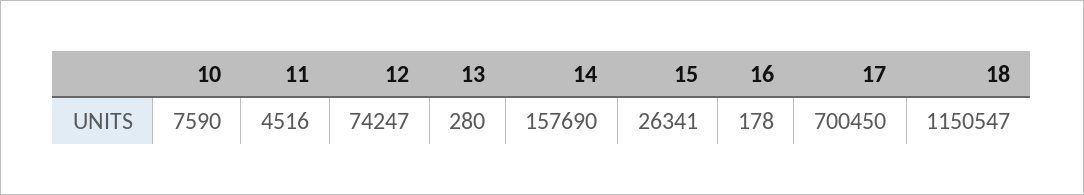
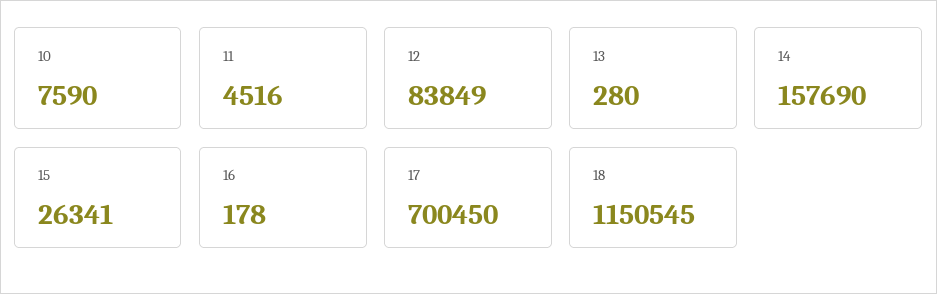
  {
    "10": 7590,
    "11": 4516,
-   "12": 74247,
+   "12": 83849,
    "13": 280,
    "14": 157690,
    "15": 26341,
    "16": 178,
    "17": 700450,
-   "18": 1150547
+   "18": 1150545
  }

